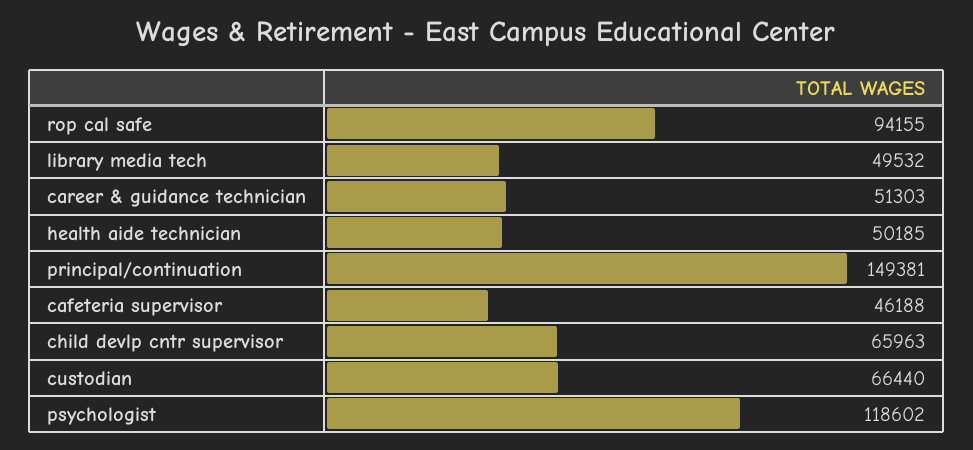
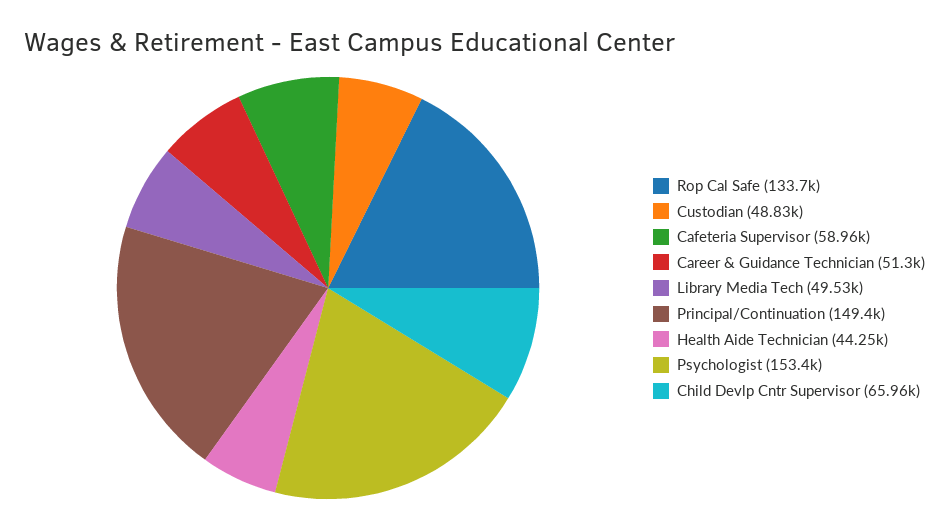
  {
-   "rop cal safe": 94155,
+   "rop cal safe": 133700,
    "library media tech": 49532,
    "career & guidance technician": 51303,
-   "health aide technician": 50185,
+   "health aide technician": 44250,
    "principal/continuation": 149381,
-   "cafeteria supervisor": 46188,
+   "cafeteria supervisor": 58960,
    "child devlp cntr supervisor": 65963,
-   "custodian": 66440,
+   "custodian": 48830,
-   "psychologist": 118602
+   "psychologist": 153400
  }

